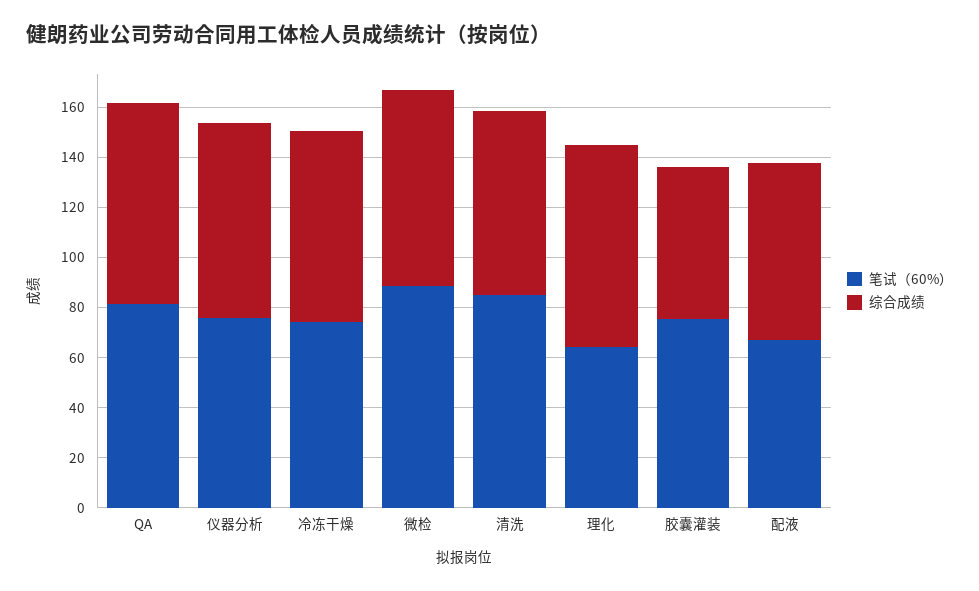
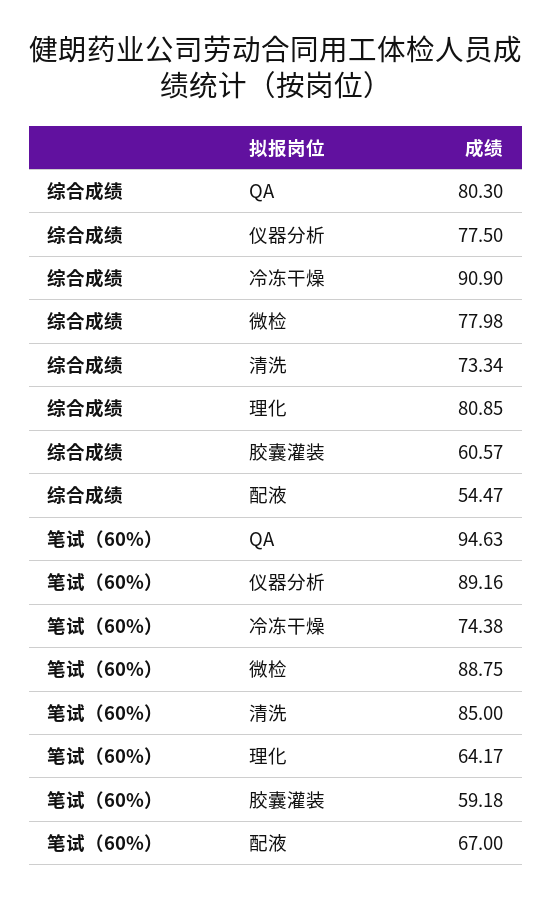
  {
    "笔试（60%）": {
-     "QA": 80,
+     "QA": 94.63,
-     "仪器分析": 75,
+     "仪器分析": 89.16,
      "冷冻干燥": 74.38,
      "微检": 88.75,
      "清洗": 85,
      "理化": 64.17,
-     "胶囊灌装": 75,
+     "胶囊灌装": 59.18,
      "配液": 67
    },
    "综合成绩": {
      "QA": 80.3,
      "仪器分析": 77.5,
-     "冷冻干燥": 75,
+     "冷冻干燥": 90.9,
      "微检": 77.98,
      "清洗": 73.34,
      "理化": 80.85,
      "胶囊灌装": 60.57,
-     "配液": 70
+     "配液": 54.47
    }
  }

